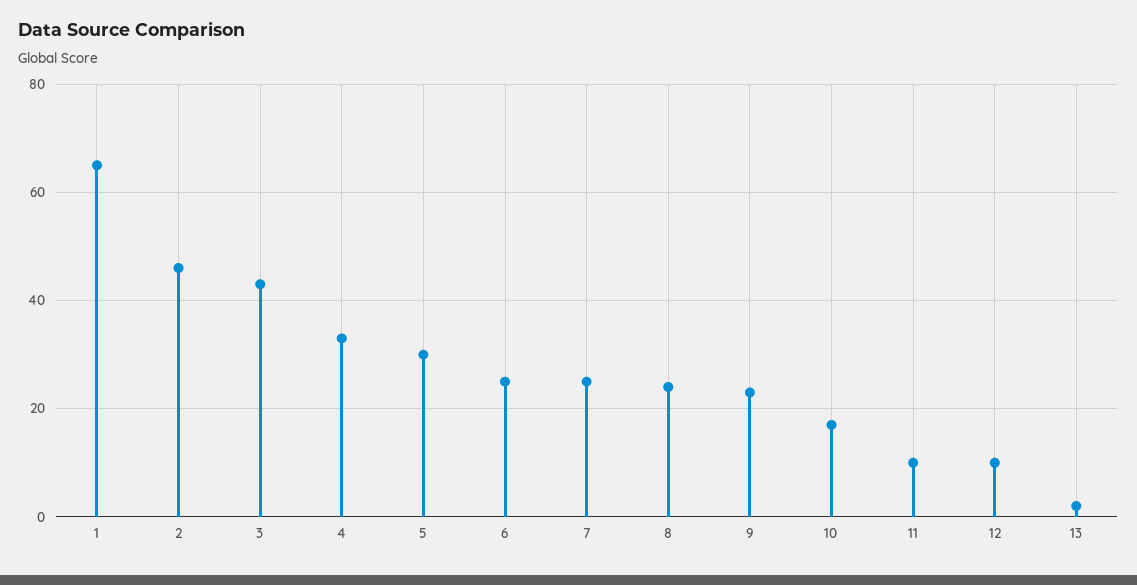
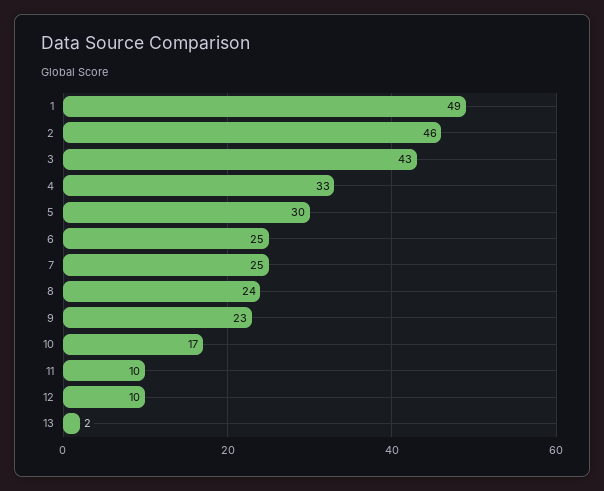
  {
-   "1": 65,
+   "1": 49,
    "2": 46,
    "3": 43,
    "4": 33,
    "5": 30,
    "6": 25,
    "7": 25,
    "8": 24,
    "9": 23,
    "10": 17,
    "11": 10,
    "12": 10,
    "13": 2
  }

